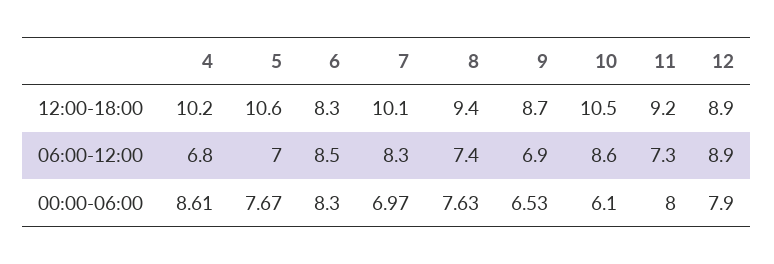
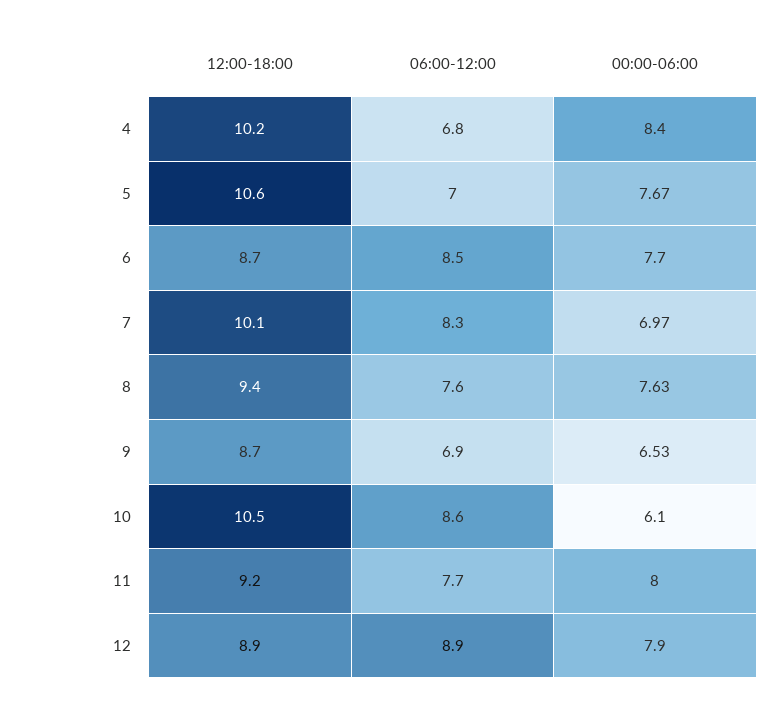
  {
    "4": {
      "12:00-18:00": 10.2,
      "06:00-12:00": 6.8,
-     "00:00-06:00": 8.61
+     "00:00-06:00": 8.4
    },
    "5": {
      "12:00-18:00": 10.6,
      "06:00-12:00": 7,
      "00:00-06:00": 7.67
    },
    "6": {
-     "12:00-18:00": 8.3,
+     "12:00-18:00": 8.7,
      "06:00-12:00": 8.5,
-     "00:00-06:00": 8.3
+     "00:00-06:00": 7.7
    },
    "7": {
      "12:00-18:00": 10.1,
      "06:00-12:00": 8.3,
      "00:00-06:00": 6.97
    },
    "8": {
      "12:00-18:00": 9.4,
-     "06:00-12:00": 7.4,
+     "06:00-12:00": 7.6,
      "00:00-06:00": 7.63
    },
    "9": {
      "12:00-18:00": 8.7,
      "06:00-12:00": 6.9,
      "00:00-06:00": 6.53
    },
    "10": {
      "12:00-18:00": 10.5,
      "06:00-12:00": 8.6,
      "00:00-06:00": 6.1
    },
    "11": {
      "12:00-18:00": 9.2,
-     "06:00-12:00": 7.3,
+     "06:00-12:00": 7.7,
      "00:00-06:00": 8
    },
    "12": {
      "12:00-18:00": 8.9,
      "06:00-12:00": 8.9,
      "00:00-06:00": 7.9
    }
  }

